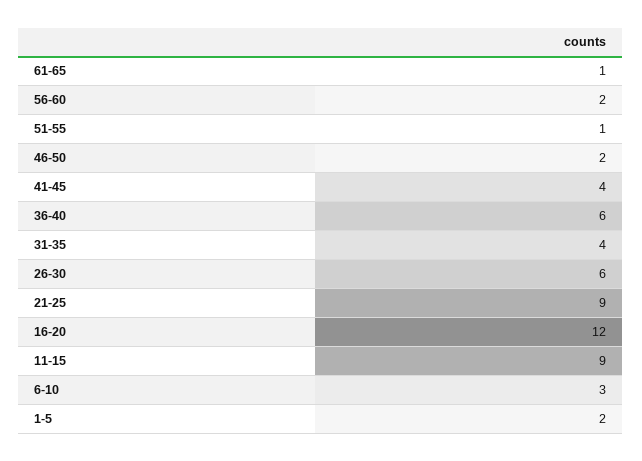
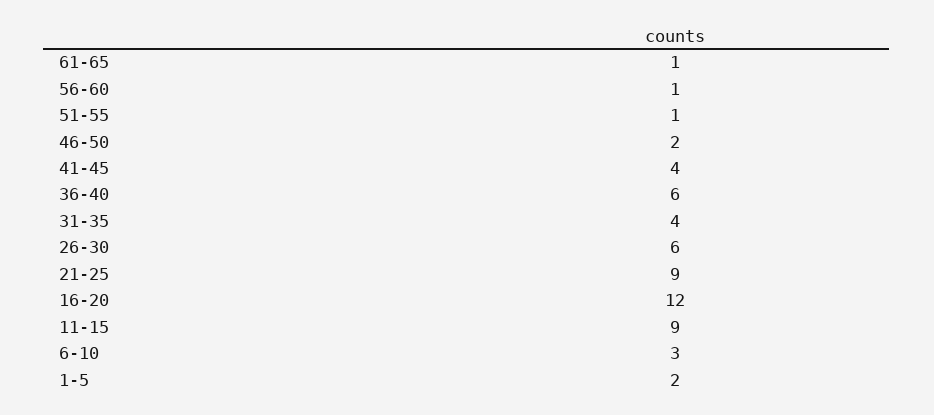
  {
    "61-65": 1,
-   "56-60": 2,
+   "56-60": 1,
    "51-55": 1,
    "46-50": 2,
    "41-45": 4,
    "36-40": 6,
    "31-35": 4,
    "26-30": 6,
    "21-25": 9,
    "16-20": 12,
    "11-15": 9,
    "6-10": 3,
    "1-5": 2
  }

